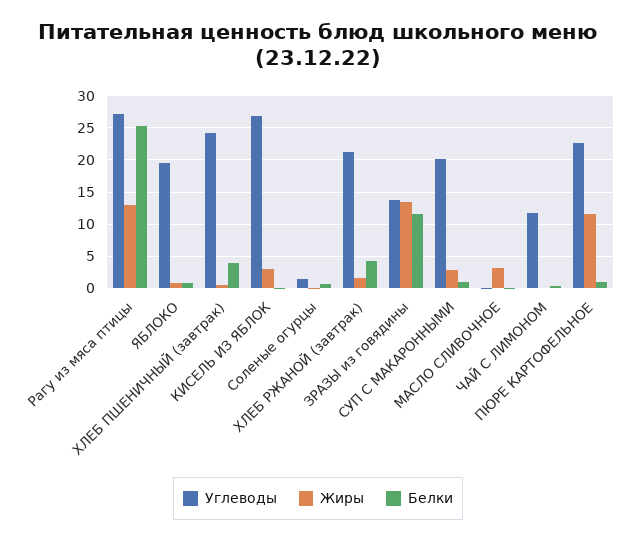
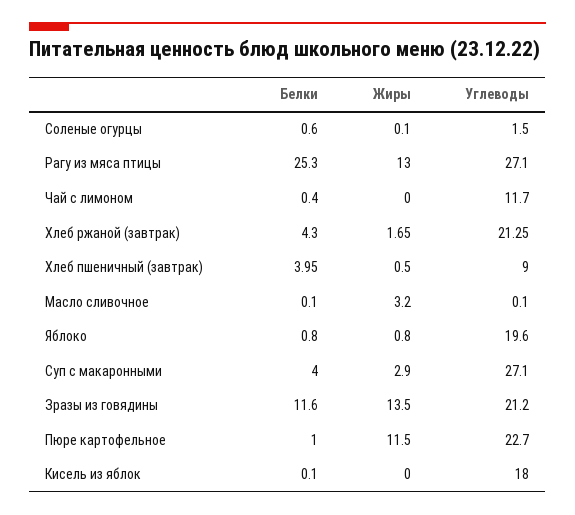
  {
    "Углеводы": {
      "Рагу из мяса птицы": 27.1,
      "ЯБЛОКО": 19.6,
-     "ХЛЕБ ПШЕНИЧНЫЙ (завтрак)": 24,
+     "ХЛЕБ ПШЕНИЧНЫЙ (завтрак)": 9,
-     "КИСЕЛЬ ИЗ ЯБЛОК": 27,
+     "КИСЕЛЬ ИЗ ЯБЛОК": 18,
      "Соленые огурцы": 1.5,
      "ХЛЕБ РЖАНОЙ (завтрак)": 21.25,
-     "ЗРАЗЫ из говядины": 14,
+     "ЗРАЗЫ из говядины": 21.2,
-     "СУП С МАКАРОННЫМИ": 20,
+     "СУП С МАКАРОННЫМИ": 27.1,
      "МАСЛО СЛИВОЧНОЕ": 0.1,
      "ЧАЙ С ЛИМОНОМ": 11.7,
      "ПЮРЕ КАРТОФЕЛЬНОЕ": 22.7
    },
    "Жиры": {
      "Рагу из мяса птицы": 13,
      "ЯБЛОКО": 0.8,
      "ХЛЕБ ПШЕНИЧНЫЙ (завтрак)": 0.5,
-     "КИСЕЛЬ ИЗ ЯБЛОК": 3,
+     "КИСЕЛЬ ИЗ ЯБЛОК": 0,
      "Соленые огурцы": 0.1,
      "ХЛЕБ РЖАНОЙ (завтрак)": 1.65,
      "ЗРАЗЫ из говядины": 13.5,
      "СУП С МАКАРОННЫМИ": 2.9,
      "МАСЛО СЛИВОЧНОЕ": 3.2,
      "ЧАЙ С ЛИМОНОМ": 0,
      "ПЮРЕ КАРТОФЕЛЬНОЕ": 11.5
    },
    "Белки": {
      "Рагу из мяса птицы": 25.3,
      "ЯБЛОКО": 0.8,
      "ХЛЕБ ПШЕНИЧНЫЙ (завтрак)": 3.95,
      "КИСЕЛЬ ИЗ ЯБЛОК": 0.1,
      "Соленые огурцы": 0.6,
      "ХЛЕБ РЖАНОЙ (завтрак)": 4.3,
      "ЗРАЗЫ из говядины": 11.6,
-     "СУП С МАКАРОННЫМИ": 1,
+     "СУП С МАКАРОННЫМИ": 4,
      "МАСЛО СЛИВОЧНОЕ": 0.1,
      "ЧАЙ С ЛИМОНОМ": 0.4,
      "ПЮРЕ КАРТОФЕЛЬНОЕ": 1
    }
  }

